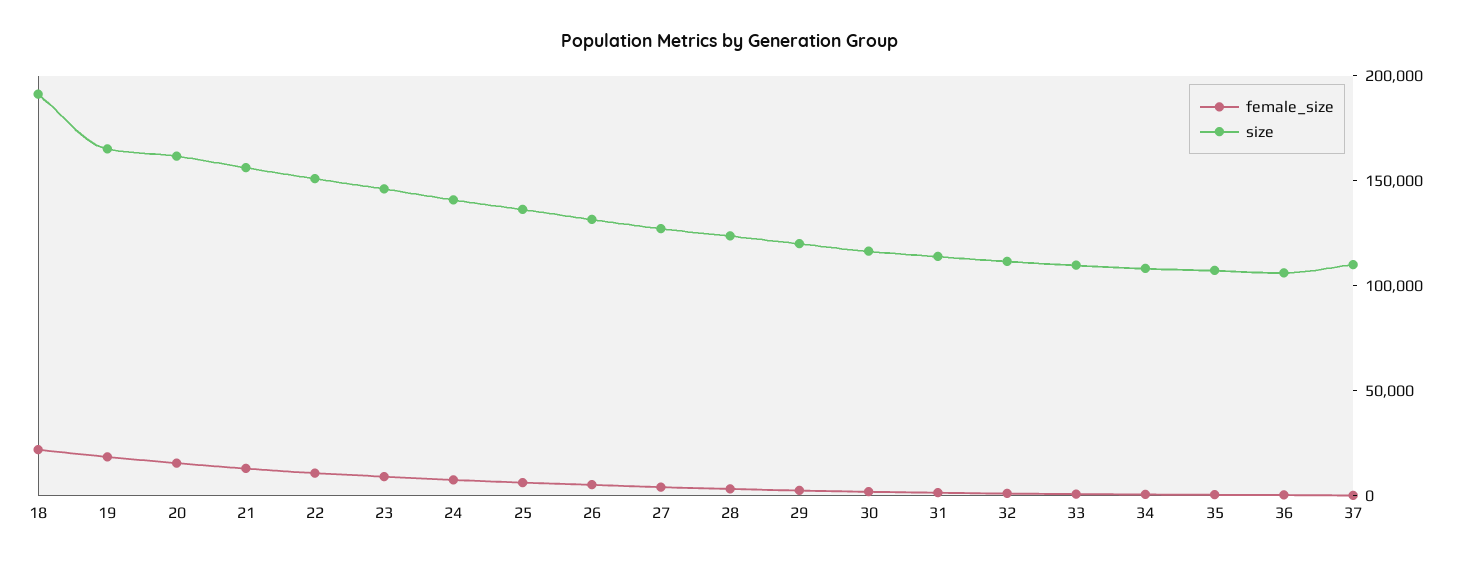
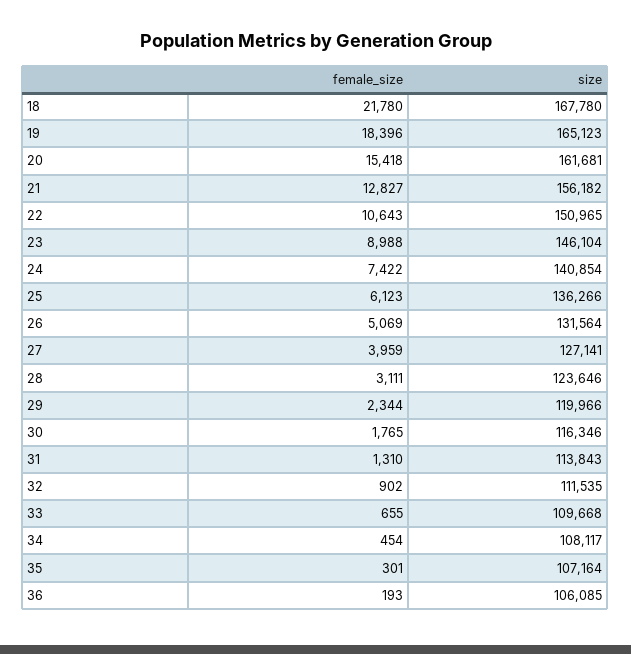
  {
    "female_size": {
      "18": 21780,
      "19": 18396,
      "20": 15418,
      "21": 12827,
      "22": 10643,
      "23": 8988,
      "24": 7422,
      "25": 6123,
      "26": 5069,
      "27": 3959,
      "28": 3111,
      "29": 2344,
      "30": 1765,
      "31": 1310,
      "32": 902,
      "33": 655,
      "34": 454,
      "35": 301,
-     "36": 193,
+     "36": 193
-     "37": 0
    },
    "size": {
-     "18": 190000,
+     "18": 167780,
      "19": 165123,
      "20": 161681,
      "21": 156182,
      "22": 150965,
      "23": 146104,
      "24": 140854,
      "25": 136266,
      "26": 131564,
      "27": 127141,
      "28": 123646,
      "29": 119966,
      "30": 116346,
      "31": 113843,
      "32": 111535,
      "33": 109668,
      "34": 108117,
      "35": 107164,
-     "36": 106085,
+     "36": 106085
-     "37": 110000
    }
  }

